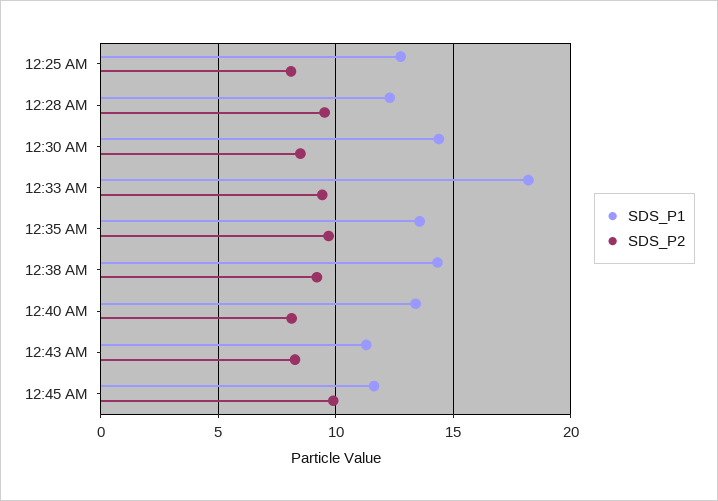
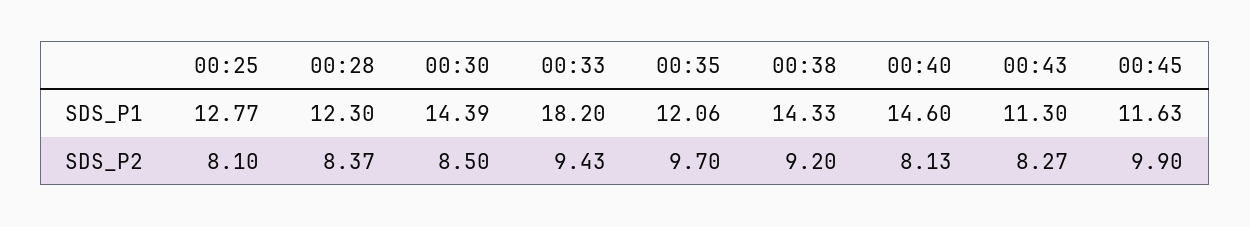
  {
    "SDS_P1": {
      "12:25 AM": 12.77,
      "12:28 AM": 12.3,
      "12:30 AM": 14.39,
      "12:33 AM": 18.2,
-     "12:35 AM": 13.5,
+     "12:35 AM": 12.06,
      "12:38 AM": 14.33,
-     "12:40 AM": 13.5,
+     "12:40 AM": 14.6,
      "12:43 AM": 11.3,
      "12:45 AM": 11.63
    },
    "SDS_P2": {
      "12:25 AM": 8.1,
-     "12:28 AM": 9.5,
+     "12:28 AM": 8.37,
      "12:30 AM": 8.5,
      "12:33 AM": 9.43,
      "12:35 AM": 9.7,
      "12:38 AM": 9.2,
      "12:40 AM": 8.13,
      "12:43 AM": 8.27,
      "12:45 AM": 9.9
    }
  }

